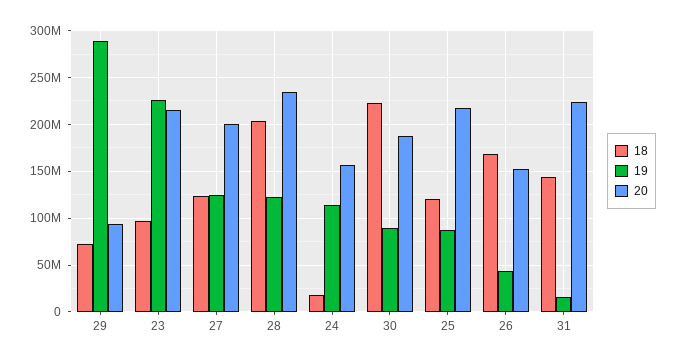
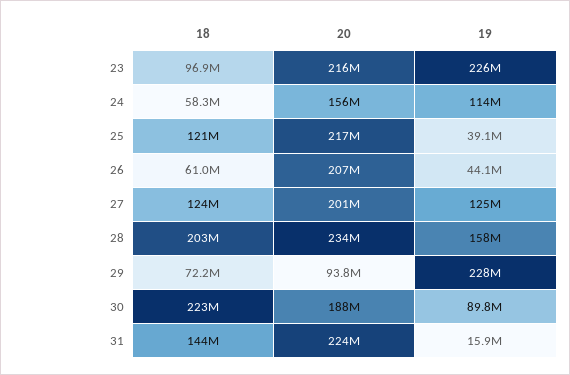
  {
    "18": {
      "29": 72200000,
      "23": 96900000,
      "27": 124000000,
      "28": 203000000,
-     "24": 20000000,
+     "24": 58300000,
      "30": 223000000,
      "25": 121000000,
-     "26": 170000000,
+     "26": 61000000,
      "31": 144000000
    },
    "19": {
-     "29": 290000000,
+     "29": 228000000,
      "23": 226000000,
      "27": 125000000,
-     "28": 120000000,
+     "28": 158000000,
      "24": 114000000,
      "30": 89800000,
-     "25": 90000000,
+     "25": 39100000,
      "26": 44100000,
      "31": 15900000
    },
    "20": {
      "29": 93800000,
      "23": 216000000,
      "27": 201000000,
      "28": 234000000,
      "24": 156000000,
      "30": 188000000,
      "25": 217000000,
-     "26": 150000000,
+     "26": 207000000,
      "31": 224000000
    }
  }

